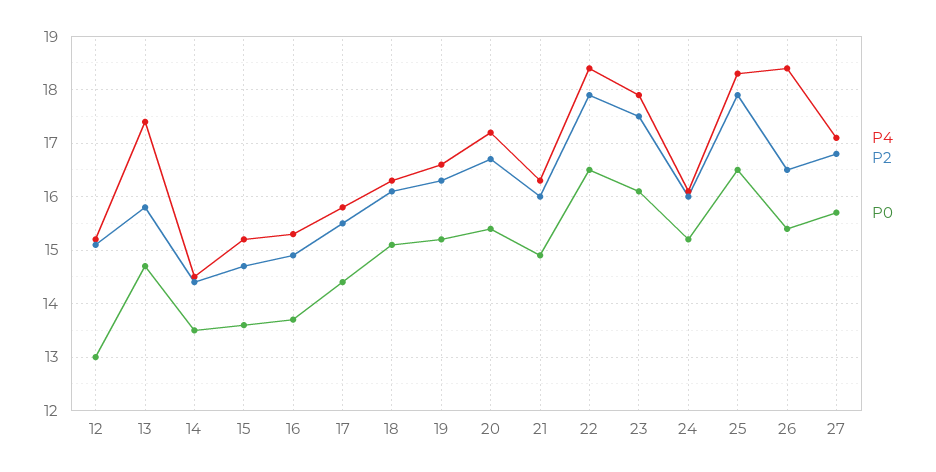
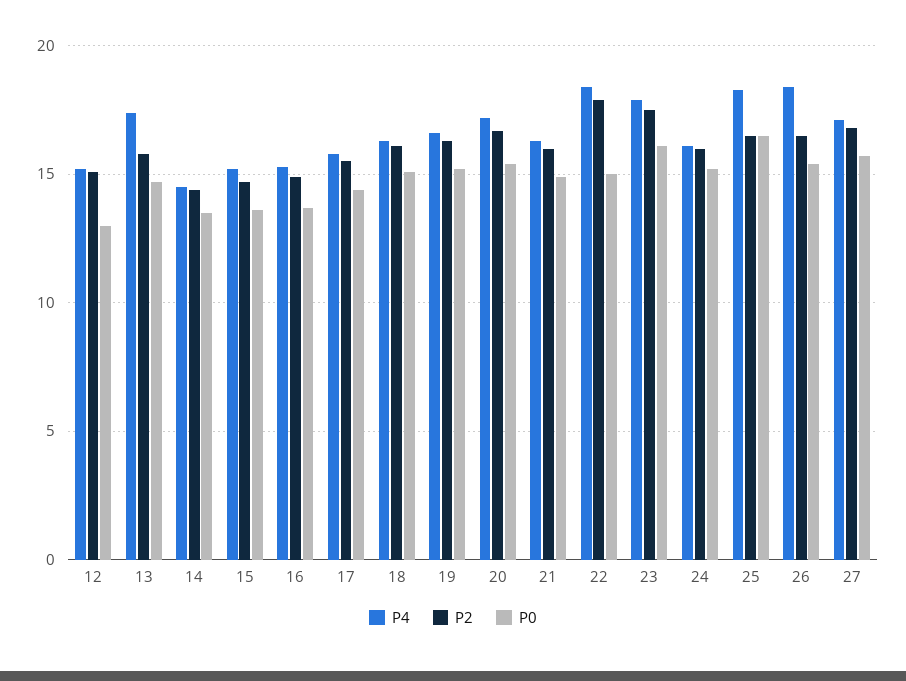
  {
    "P4": {
      "12": 15,
      "13": 17.5,
      "14": 14.5,
      "15": 15,
      "16": 15.5,
      "17": 16,
      "18": 16.5,
      "19": 16.5,
      "20": 17,
      "21": 16.5,
      "22": 18.5,
      "23": 18,
      "24": 16,
      "25": 18.5,
      "26": 18.5,
      "27": 17
    },
    "P2": {
      "12": 15,
      "13": 16,
      "14": 14.5,
      "15": 14.5,
      "16": 15,
      "17": 15.5,
      "18": 16,
      "19": 16.5,
      "20": 16.5,
      "21": 16,
      "22": 18,
      "23": 17.5,
      "24": 16,
-     "25": 18,
+     "25": 16.5,
      "26": 16.5,
      "27": 17
    },
    "P0": {
      "12": 13,
      "13": 14.5,
      "14": 13.5,
      "15": 13.5,
      "16": 13.5,
      "17": 14.5,
      "18": 15,
      "19": 15,
      "20": 15.5,
      "21": 15,
-     "22": 16.5,
+     "22": 15,
      "23": 16,
      "24": 15,
      "25": 16.5,
      "26": 15.5,
      "27": 15.5
    }
  }

